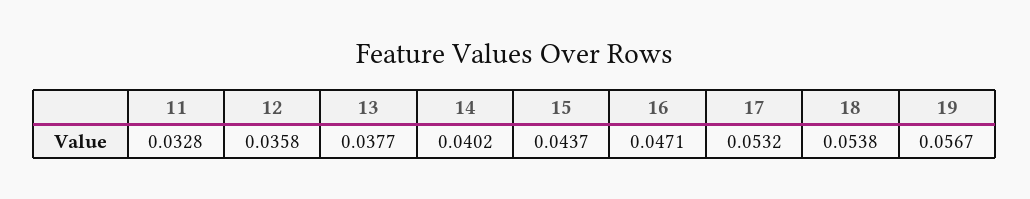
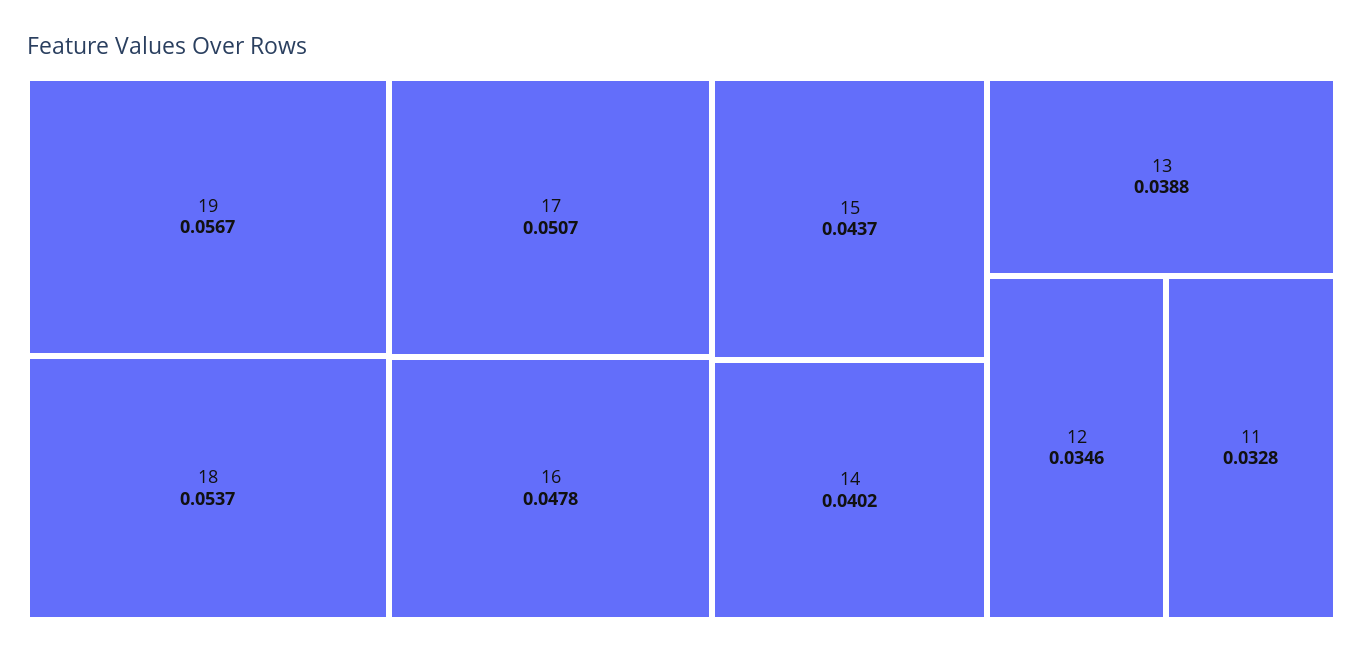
  {
    "11": 0.0328,
-   "12": 0.0358,
+   "12": 0.0346,
-   "13": 0.0377,
+   "13": 0.0388,
    "14": 0.0402,
    "15": 0.0437,
-   "16": 0.0471,
+   "16": 0.0478,
-   "17": 0.0532,
+   "17": 0.0507,
-   "18": 0.0538,
+   "18": 0.0537,
    "19": 0.0567
  }

